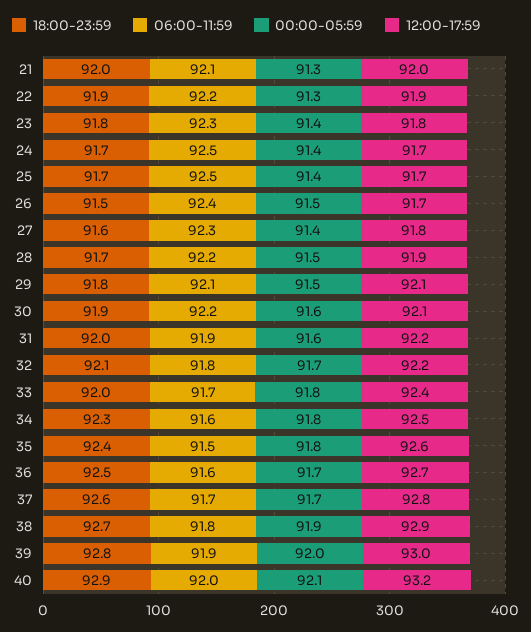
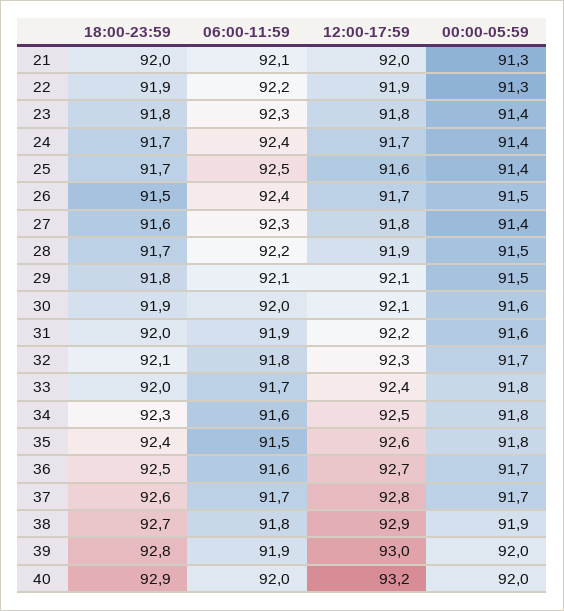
  {
    "18:00-23:59": {
      "21": 92,
      "22": 91.9,
      "23": 91.8,
      "24": 91.7,
      "25": 91.7,
      "26": 91.5,
      "27": 91.6,
      "28": 91.7,
      "29": 91.8,
      "30": 91.9,
      "31": 92,
      "32": 92.1,
      "33": 92,
      "34": 92.3,
      "35": 92.4,
      "36": 92.5,
      "37": 92.6,
      "38": 92.7,
      "39": 92.8,
      "40": 92.9
    },
    "06:00-11:59": {
      "21": 92.1,
      "22": 92.2,
      "23": 92.3,
-     "24": 92.5,
+     "24": 92.4,
      "25": 92.5,
      "26": 92.4,
      "27": 92.3,
      "28": 92.2,
      "29": 92.1,
-     "30": 92.2,
+     "30": 92,
      "31": 91.9,
      "32": 91.8,
      "33": 91.7,
      "34": 91.6,
      "35": 91.5,
      "36": 91.6,
      "37": 91.7,
      "38": 91.8,
      "39": 91.9,
      "40": 92
    },
    "00:00-05:59": {
      "21": 91.3,
      "22": 91.3,
      "23": 91.4,
      "24": 91.4,
      "25": 91.4,
      "26": 91.5,
      "27": 91.4,
      "28": 91.5,
      "29": 91.5,
      "30": 91.6,
      "31": 91.6,
      "32": 91.7,
      "33": 91.8,
      "34": 91.8,
      "35": 91.8,
      "36": 91.7,
      "37": 91.7,
      "38": 91.9,
      "39": 92,
-     "40": 92.1
+     "40": 92
    },
    "12:00-17:59": {
      "21": 92,
      "22": 91.9,
      "23": 91.8,
      "24": 91.7,
-     "25": 91.7,
+     "25": 91.6,
      "26": 91.7,
      "27": 91.8,
      "28": 91.9,
      "29": 92.1,
      "30": 92.1,
      "31": 92.2,
-     "32": 92.2,
+     "32": 92.3,
      "33": 92.4,
      "34": 92.5,
      "35": 92.6,
      "36": 92.7,
      "37": 92.8,
      "38": 92.9,
      "39": 93,
      "40": 93.2
    }
  }

